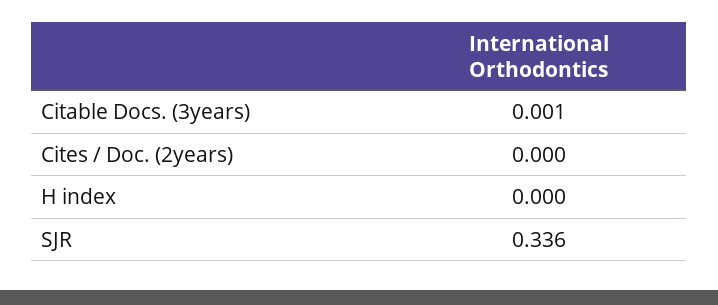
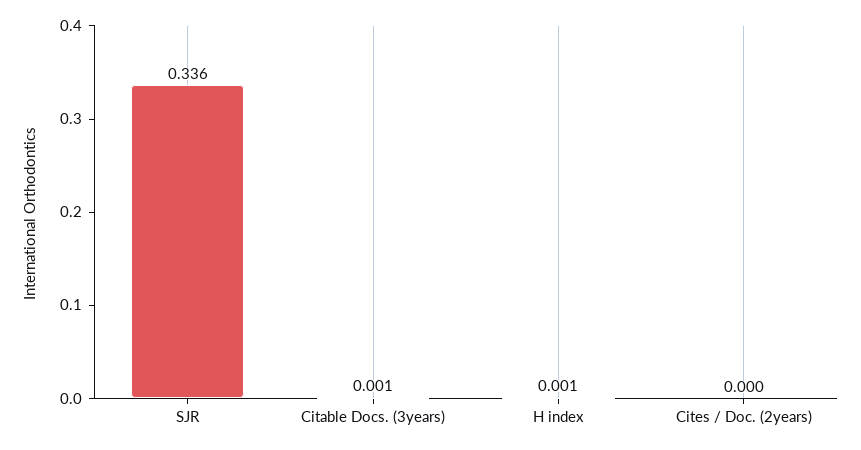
  {
    "Citable Docs. (3years)": 0.001,
    "Cites / Doc. (2years)": 0,
-   "H index": 0,
+   "H index": 0.001,
    "SJR": 0.336
  }

